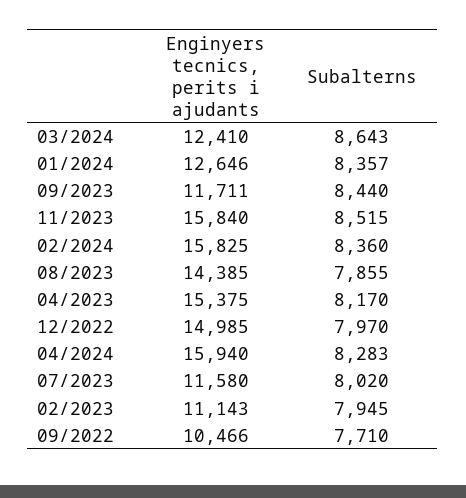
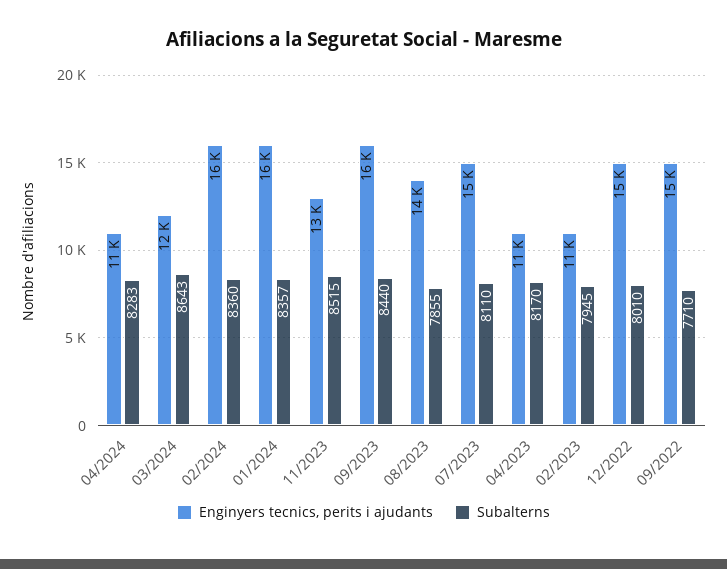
  {
    "Enginyers tecnics, perits i ajudants": {
      "03/2024": 12410,
-     "01/2024": 12646,
+     "01/2024": 16000,
-     "09/2023": 11711,
+     "09/2023": 16000,
-     "11/2023": 15840,
+     "11/2023": 13000,
      "02/2024": 15825,
      "08/2023": 14385,
-     "04/2023": 15375,
+     "04/2023": 11000,
      "12/2022": 14985,
-     "04/2024": 15940,
+     "04/2024": 11000,
-     "07/2023": 11580,
+     "07/2023": 15000,
      "02/2023": 11143,
-     "09/2022": 10466
+     "09/2022": 15000
    },
    "Subalterns": {
      "03/2024": 8643,
      "01/2024": 8357,
      "09/2023": 8440,
      "11/2023": 8515,
      "02/2024": 8360,
      "08/2023": 7855,
      "04/2023": 8170,
-     "12/2022": 7970,
+     "12/2022": 8010,
      "04/2024": 8283,
-     "07/2023": 8020,
+     "07/2023": 8110,
      "02/2023": 7945,
      "09/2022": 7710
    }
  }

